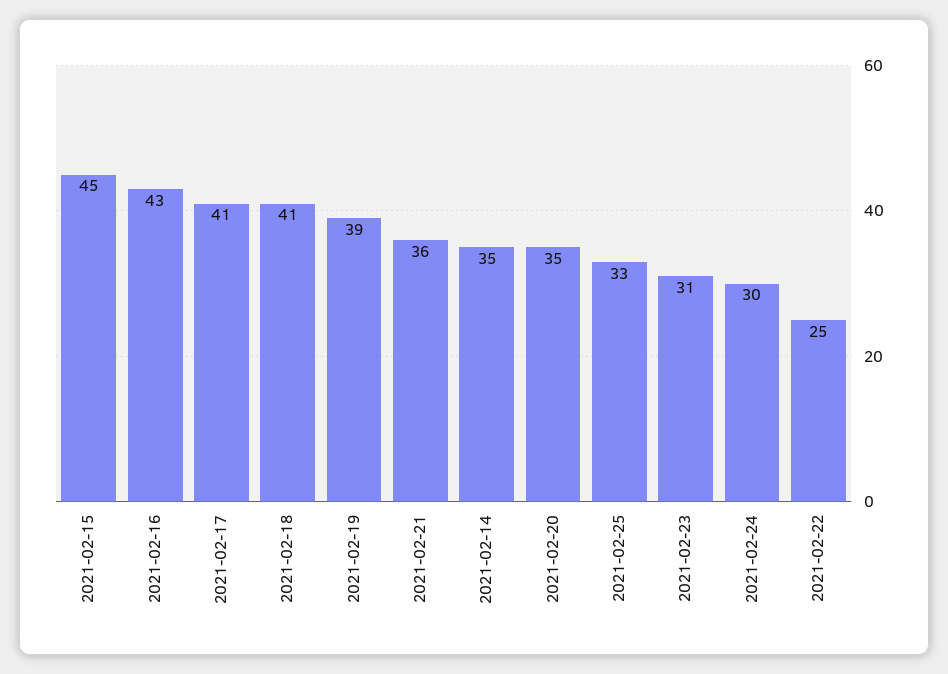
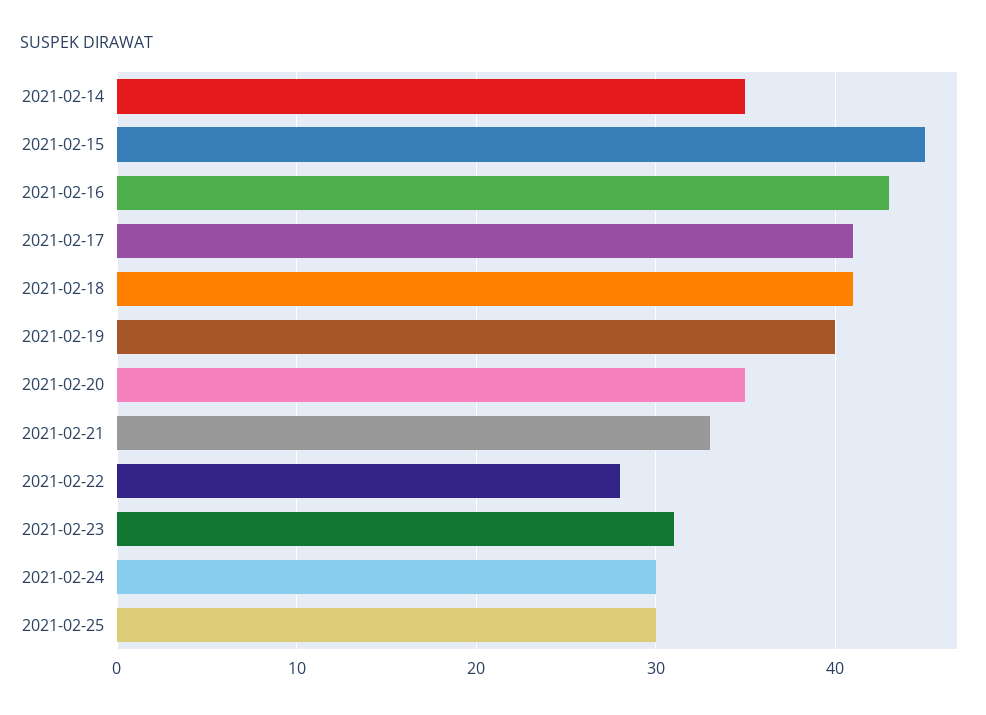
  {
    "2021-02-15": 45,
    "2021-02-16": 43,
    "2021-02-17": 41,
    "2021-02-18": 41,
-   "2021-02-19": 39,
+   "2021-02-19": 40,
-   "2021-02-21": 36,
+   "2021-02-21": 33,
    "2021-02-14": 35,
    "2021-02-20": 35,
-   "2021-02-25": 33,
+   "2021-02-25": 30,
    "2021-02-23": 31,
    "2021-02-24": 30,
-   "2021-02-22": 25
+   "2021-02-22": 28
  }

